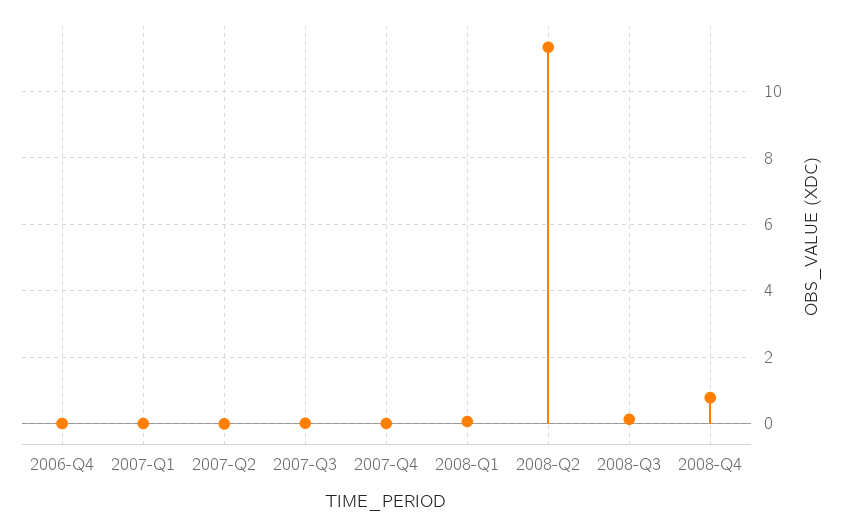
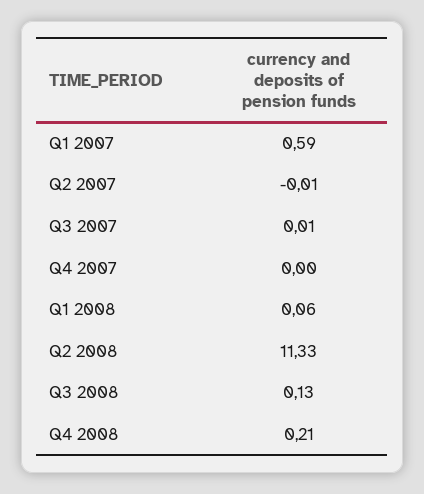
  {
-   "2006-Q4": 0,
-   "2007-Q1": 0,
+   "2007-Q1": 0.59,
    "2007-Q2": -0.01,
    "2007-Q3": 0.01,
    "2007-Q4": 0,
    "2008-Q1": 0.06,
    "2008-Q2": 11.33,
    "2008-Q3": 0.13,
-   "2008-Q4": 0.8
+   "2008-Q4": 0.21
  }

